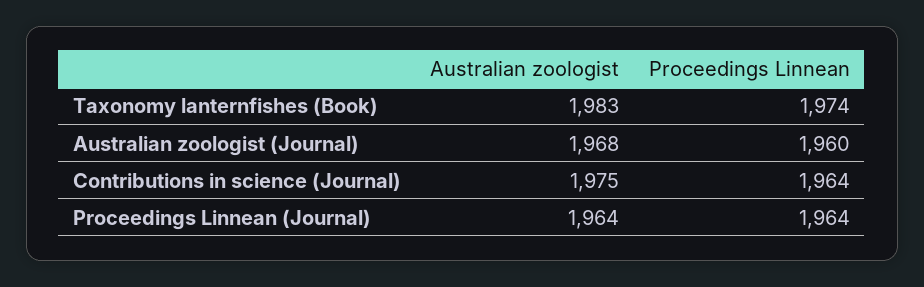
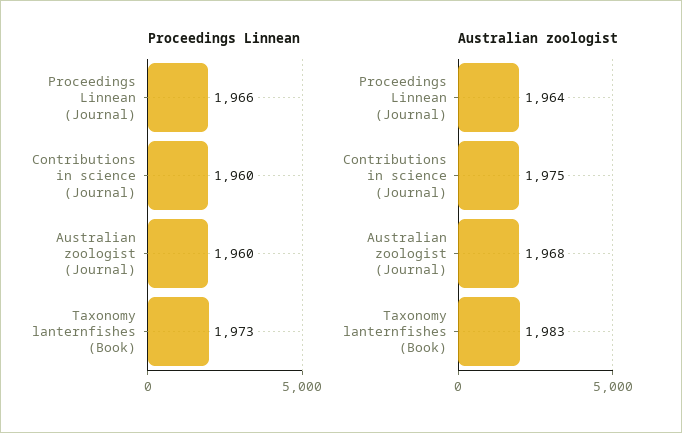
  {
    "Australian zoologist": {
      "Taxonomy lanternfishes (Book)": 1983,
      "Australian zoologist (Journal)": 1968,
      "Contributions in science (Journal)": 1975,
      "Proceedings Linnean (Journal)": 1964
    },
    "Proceedings Linnean": {
-     "Taxonomy lanternfishes (Book)": 1974,
+     "Taxonomy lanternfishes (Book)": 1973,
      "Australian zoologist (Journal)": 1960,
-     "Contributions in science (Journal)": 1964,
+     "Contributions in science (Journal)": 1960,
-     "Proceedings Linnean (Journal)": 1964
+     "Proceedings Linnean (Journal)": 1966
    }
  }

